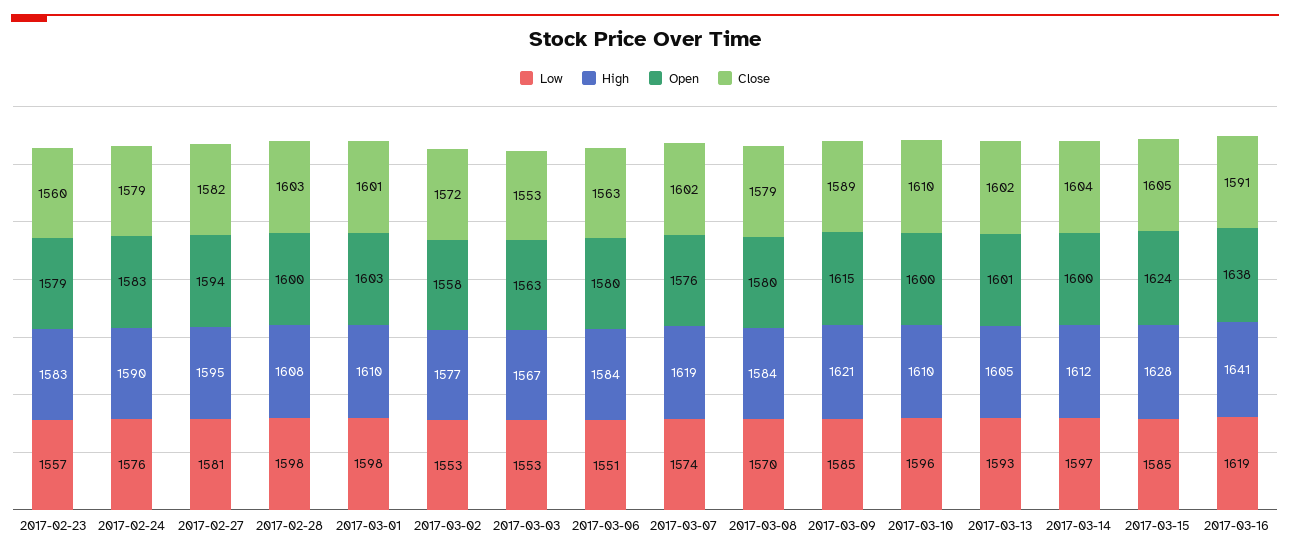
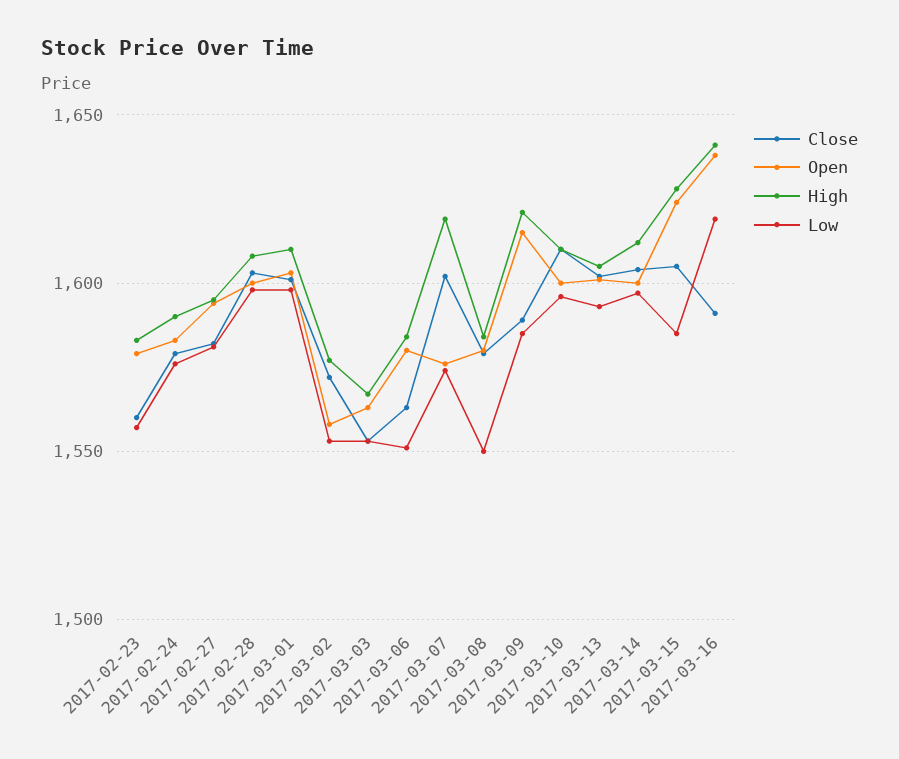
  {
    "Low": {
      "2017-02-23": 1557,
      "2017-02-24": 1576,
      "2017-02-27": 1581,
      "2017-02-28": 1598,
      "2017-03-01": 1598,
      "2017-03-02": 1553,
      "2017-03-03": 1553,
      "2017-03-06": 1551,
      "2017-03-07": 1574,
-     "2017-03-08": 1570,
+     "2017-03-08": 1550,
      "2017-03-09": 1585,
      "2017-03-10": 1596,
      "2017-03-13": 1593,
      "2017-03-14": 1597,
      "2017-03-15": 1585,
      "2017-03-16": 1619
    },
    "High": {
      "2017-02-23": 1583,
      "2017-02-24": 1590,
      "2017-02-27": 1595,
      "2017-02-28": 1608,
      "2017-03-01": 1610,
      "2017-03-02": 1577,
      "2017-03-03": 1567,
      "2017-03-06": 1584,
      "2017-03-07": 1619,
      "2017-03-08": 1584,
      "2017-03-09": 1621,
      "2017-03-10": 1610,
      "2017-03-13": 1605,
      "2017-03-14": 1612,
      "2017-03-15": 1628,
      "2017-03-16": 1641
    },
    "Open": {
      "2017-02-23": 1579,
      "2017-02-24": 1583,
      "2017-02-27": 1594,
      "2017-02-28": 1600,
      "2017-03-01": 1603,
      "2017-03-02": 1558,
      "2017-03-03": 1563,
      "2017-03-06": 1580,
      "2017-03-07": 1576,
      "2017-03-08": 1580,
      "2017-03-09": 1615,
      "2017-03-10": 1600,
      "2017-03-13": 1601,
      "2017-03-14": 1600,
      "2017-03-15": 1624,
      "2017-03-16": 1638
    },
    "Close": {
      "2017-02-23": 1560,
      "2017-02-24": 1579,
      "2017-02-27": 1582,
      "2017-02-28": 1603,
      "2017-03-01": 1601,
      "2017-03-02": 1572,
      "2017-03-03": 1553,
      "2017-03-06": 1563,
      "2017-03-07": 1602,
      "2017-03-08": 1579,
      "2017-03-09": 1589,
      "2017-03-10": 1610,
      "2017-03-13": 1602,
      "2017-03-14": 1604,
      "2017-03-15": 1605,
      "2017-03-16": 1591
    }
  }

